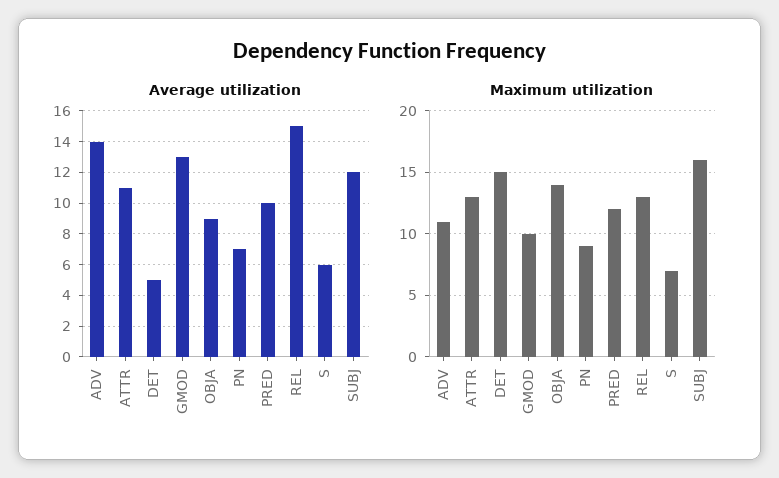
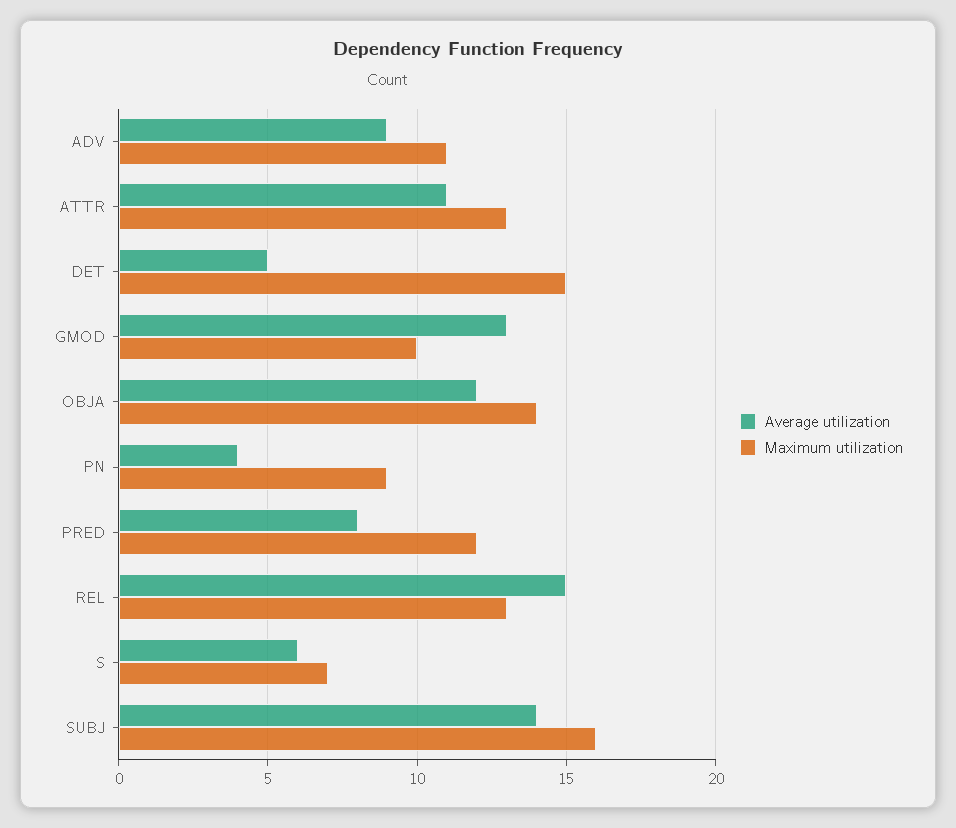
  {
    "Average utilization": {
-     "ADV": 14,
+     "ADV": 9,
      "ATTR": 11,
      "DET": 5,
      "GMOD": 13,
-     "OBJA": 9,
+     "OBJA": 12,
-     "PN": 7,
+     "PN": 4,
-     "PRED": 10,
+     "PRED": 8,
      "REL": 15,
      "S": 6,
-     "SUBJ": 12
+     "SUBJ": 14
    },
    "Maximum utilization": {
      "ADV": 11,
      "ATTR": 13,
      "DET": 15,
      "GMOD": 10,
      "OBJA": 14,
      "PN": 9,
      "PRED": 12,
      "REL": 13,
      "S": 7,
      "SUBJ": 16
    }
  }

